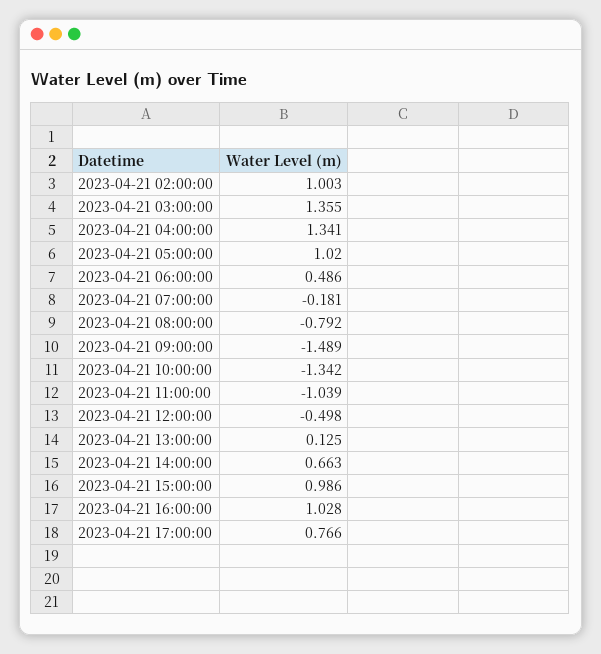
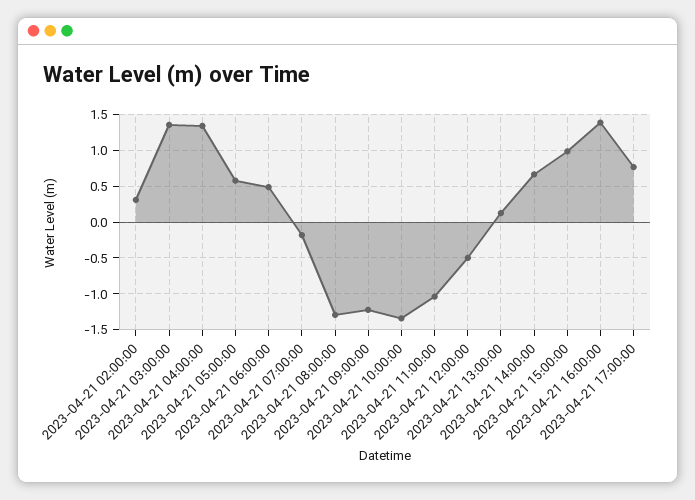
  {
-   "2023-04-21 02:00:00": 1.003,
+   "2023-04-21 02:00:00": 0.3,
    "2023-04-21 03:00:00": 1.355,
    "2023-04-21 04:00:00": 1.341,
-   "2023-04-21 05:00:00": 1.02,
+   "2023-04-21 05:00:00": 0.6,
    "2023-04-21 06:00:00": 0.486,
    "2023-04-21 07:00:00": -0.181,
-   "2023-04-21 08:00:00": -0.792,
+   "2023-04-21 08:00:00": -1.3,
-   "2023-04-21 09:00:00": -1.489,
+   "2023-04-21 09:00:00": -1.2,
    "2023-04-21 10:00:00": -1.342,
    "2023-04-21 11:00:00": -1.039,
    "2023-04-21 12:00:00": -0.498,
    "2023-04-21 13:00:00": 0.125,
    "2023-04-21 14:00:00": 0.663,
    "2023-04-21 15:00:00": 0.986,
-   "2023-04-21 16:00:00": 1.028,
+   "2023-04-21 16:00:00": 1.4,
    "2023-04-21 17:00:00": 0.766
  }

